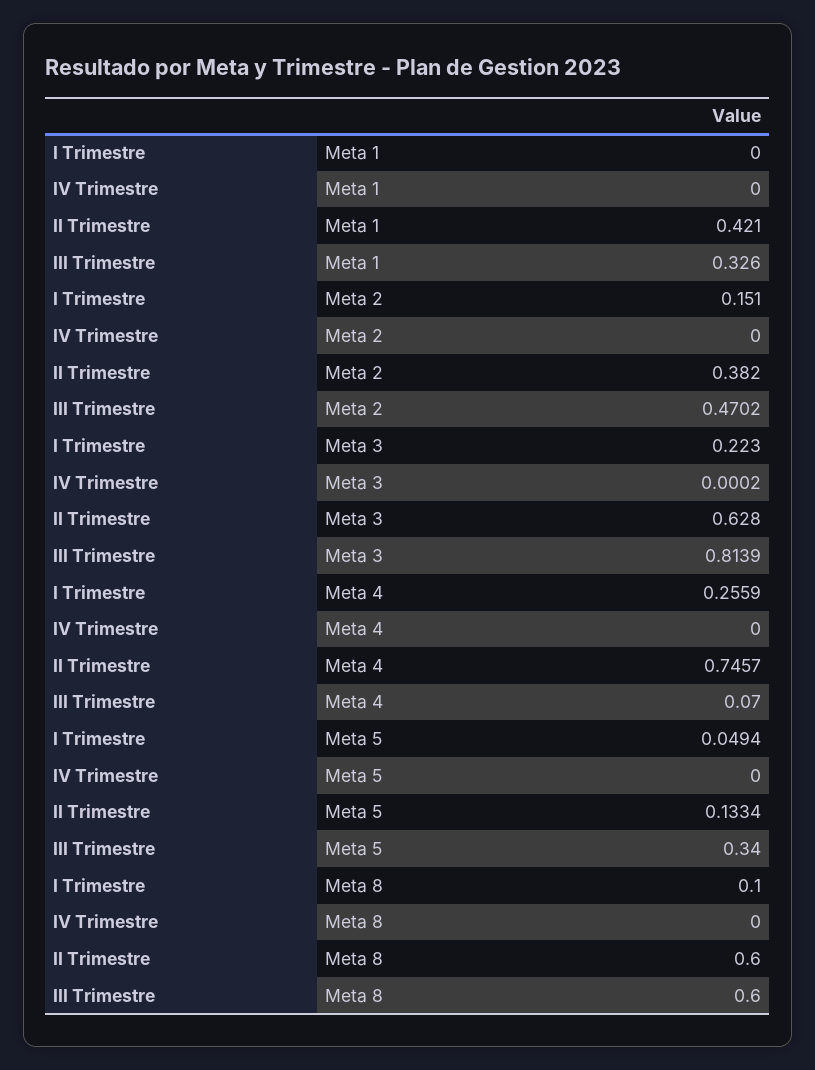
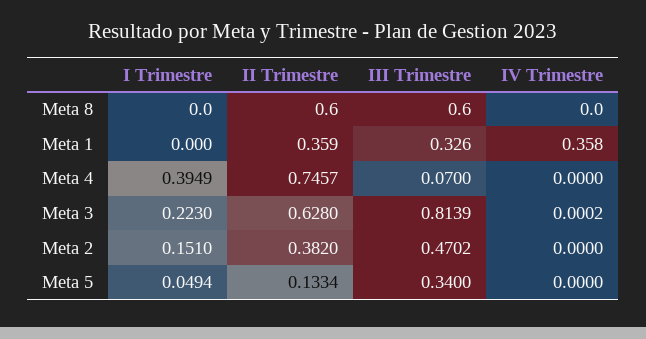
  {
    "I Trimestre": {
      "Meta 1": 0,
      "Meta 2": 0.151,
      "Meta 3": 0.223,
-     "Meta 4": 0.2559,
+     "Meta 4": 0.3949,
      "Meta 5": 0.0494,
-     "Meta 8": 0.1
+     "Meta 8": 0
    },
    "IV Trimestre": {
-     "Meta 1": 0,
+     "Meta 1": 0.358,
      "Meta 2": 0,
      "Meta 3": 0.0002,
      "Meta 4": 0,
      "Meta 5": 0,
      "Meta 8": 0
    },
    "II Trimestre": {
-     "Meta 1": 0.421,
+     "Meta 1": 0.359,
      "Meta 2": 0.382,
      "Meta 3": 0.628,
      "Meta 4": 0.7457,
      "Meta 5": 0.1334,
      "Meta 8": 0.6
    },
    "III Trimestre": {
      "Meta 1": 0.326,
      "Meta 2": 0.4702,
      "Meta 3": 0.8139,
      "Meta 4": 0.07,
      "Meta 5": 0.34,
      "Meta 8": 0.6
    }
  }

